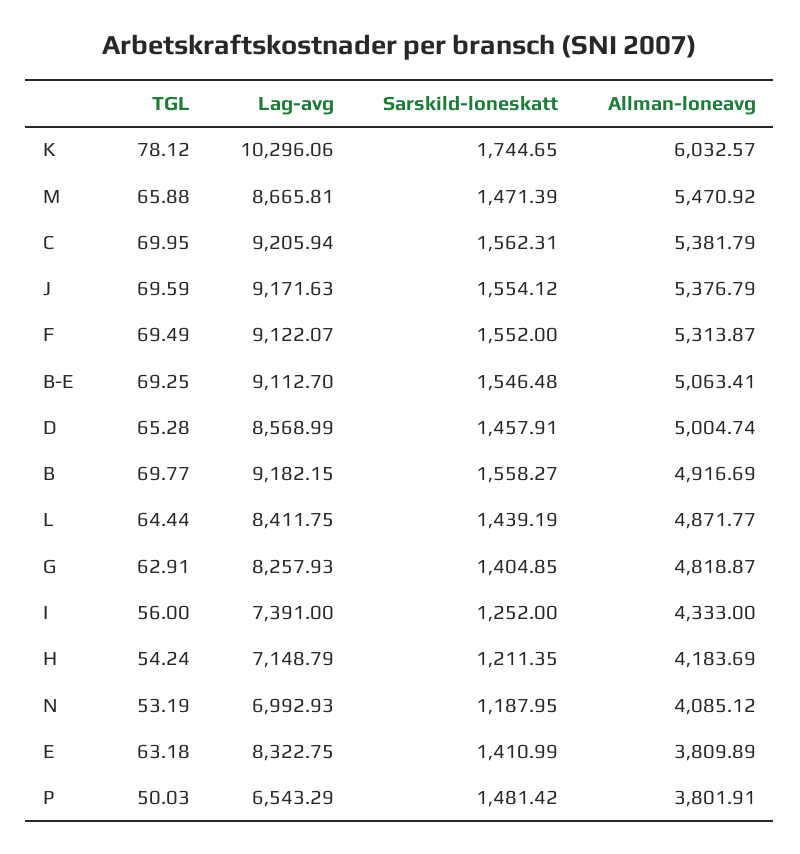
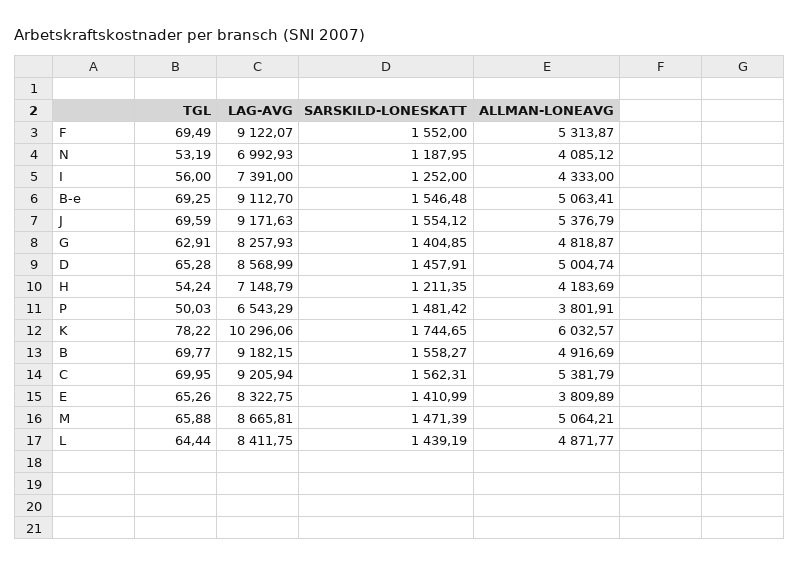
  {
    "TGL": {
-     "K": 78.12,
+     "K": 78.22,
      "M": 65.88,
      "C": 69.95,
      "J": 69.59,
      "F": 69.49,
      "B-E": 69.25,
      "D": 65.28,
      "B": 69.77,
      "L": 64.44,
      "G": 62.91,
      "I": 56,
      "H": 54.24,
      "N": 53.19,
-     "E": 63.18,
+     "E": 65.26,
      "P": 50.03
    },
    "Lag-avg": {
      "K": 10296.06,
      "M": 8665.81,
      "C": 9205.94,
      "J": 9171.63,
      "F": 9122.07,
      "B-E": 9112.7,
      "D": 8568.99,
      "B": 9182.15,
      "L": 8411.75,
      "G": 8257.93,
      "I": 7391,
      "H": 7148.79,
      "N": 6992.93,
      "E": 8322.75,
      "P": 6543.29
    },
    "Sarskild-loneskatt": {
      "K": 1744.65,
      "M": 1471.39,
      "C": 1562.31,
      "J": 1554.12,
      "F": 1552,
      "B-E": 1546.48,
      "D": 1457.91,
      "B": 1558.27,
      "L": 1439.19,
      "G": 1404.85,
      "I": 1252,
      "H": 1211.35,
      "N": 1187.95,
      "E": 1410.99,
      "P": 1481.42
    },
    "Allman-loneavg": {
      "K": 6032.57,
-     "M": 5470.92,
+     "M": 5064.21,
      "C": 5381.79,
      "J": 5376.79,
      "F": 5313.87,
      "B-E": 5063.41,
      "D": 5004.74,
      "B": 4916.69,
      "L": 4871.77,
      "G": 4818.87,
      "I": 4333,
      "H": 4183.69,
      "N": 4085.12,
      "E": 3809.89,
      "P": 3801.91
    }
  }

